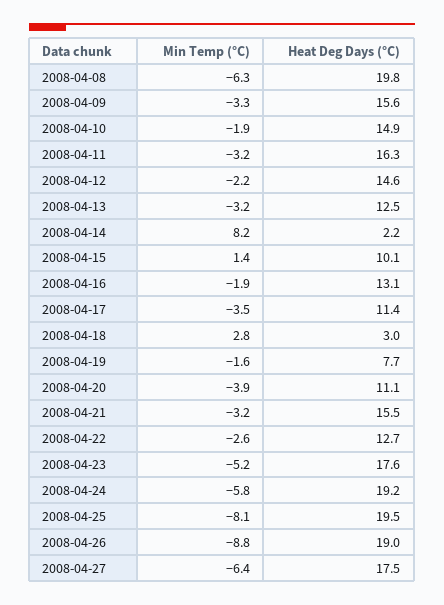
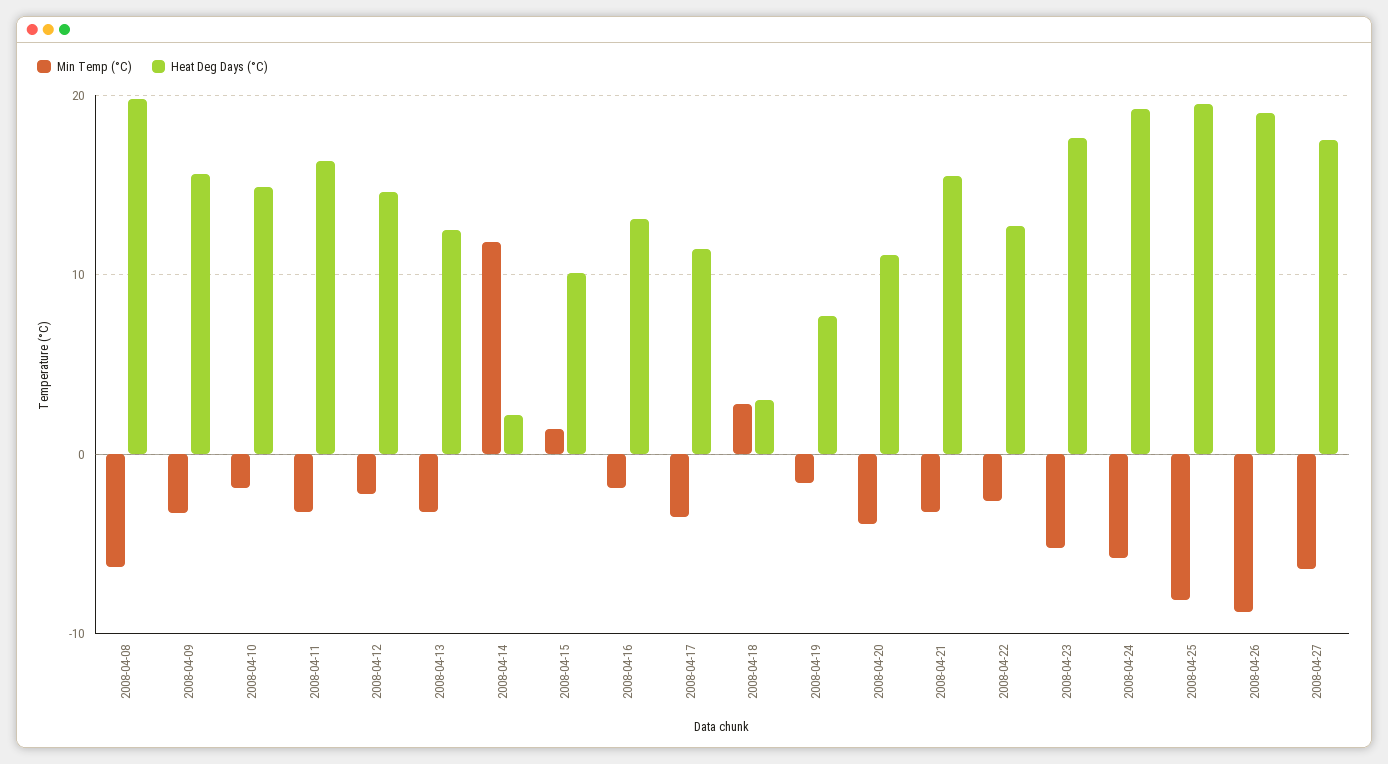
  {
    "Min Temp (°C)": {
      "2008-04-08": -6.3,
      "2008-04-09": -3.3,
      "2008-04-10": -1.9,
      "2008-04-11": -3.2,
      "2008-04-12": -2.2,
      "2008-04-13": -3.2,
-     "2008-04-14": 8.2,
+     "2008-04-14": 12,
      "2008-04-15": 1.4,
      "2008-04-16": -1.9,
      "2008-04-17": -3.5,
      "2008-04-18": 2.8,
      "2008-04-19": -1.6,
      "2008-04-20": -3.9,
      "2008-04-21": -3.2,
      "2008-04-22": -2.6,
      "2008-04-23": -5.2,
      "2008-04-24": -5.8,
      "2008-04-25": -8.1,
      "2008-04-26": -8.8,
      "2008-04-27": -6.4
    },
    "Heat Deg Days (°C)": {
      "2008-04-08": 19.8,
      "2008-04-09": 15.6,
      "2008-04-10": 14.9,
      "2008-04-11": 16.3,
      "2008-04-12": 14.6,
      "2008-04-13": 12.5,
      "2008-04-14": 2.2,
      "2008-04-15": 10.1,
      "2008-04-16": 13.1,
      "2008-04-17": 11.4,
      "2008-04-18": 3,
      "2008-04-19": 7.7,
      "2008-04-20": 11.1,
      "2008-04-21": 15.5,
      "2008-04-22": 12.7,
      "2008-04-23": 17.6,
      "2008-04-24": 19.2,
      "2008-04-25": 19.5,
      "2008-04-26": 19,
      "2008-04-27": 17.5
    }
  }

